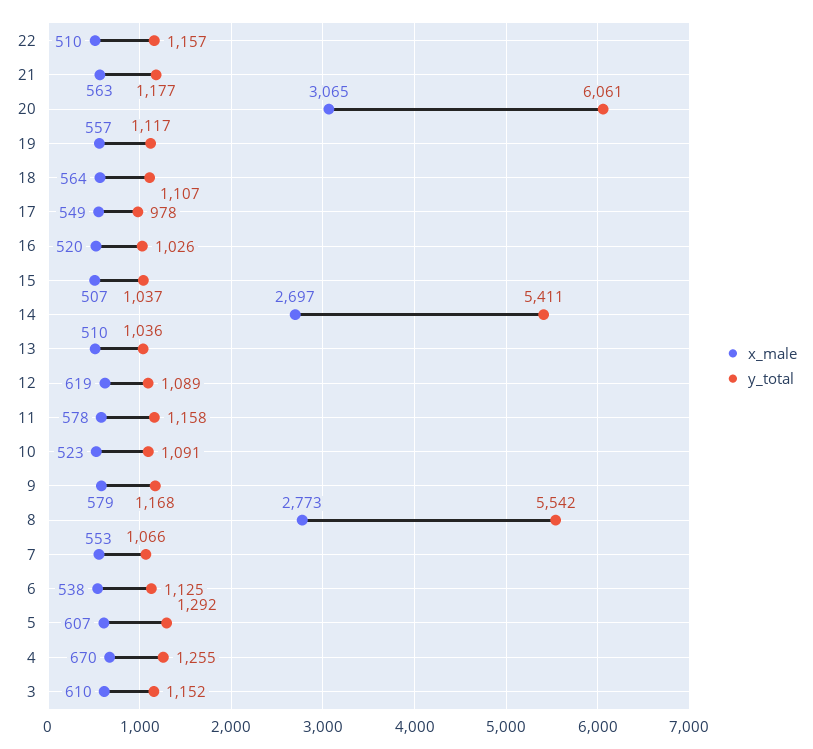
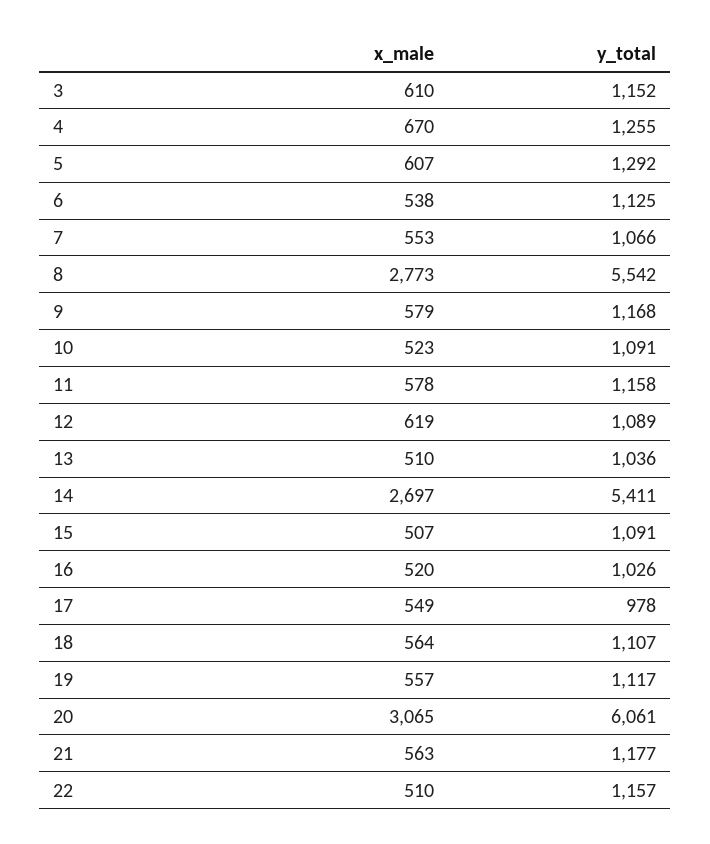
  {
    "x_male": {
      "22": 510,
      "21": 563,
      "20": 3065,
      "19": 557,
      "18": 564,
      "17": 549,
      "16": 520,
      "15": 507,
      "14": 2697,
      "13": 510,
      "12": 619,
      "11": 578,
      "10": 523,
      "9": 579,
      "8": 2773,
      "7": 553,
      "6": 538,
      "5": 607,
      "4": 670,
      "3": 610
    },
    "y_total": {
      "22": 1157,
      "21": 1177,
      "20": 6061,
      "19": 1117,
      "18": 1107,
      "17": 978,
      "16": 1026,
-     "15": 1037,
+     "15": 1091,
      "14": 5411,
      "13": 1036,
      "12": 1089,
      "11": 1158,
      "10": 1091,
      "9": 1168,
      "8": 5542,
      "7": 1066,
      "6": 1125,
      "5": 1292,
      "4": 1255,
      "3": 1152
    }
  }

